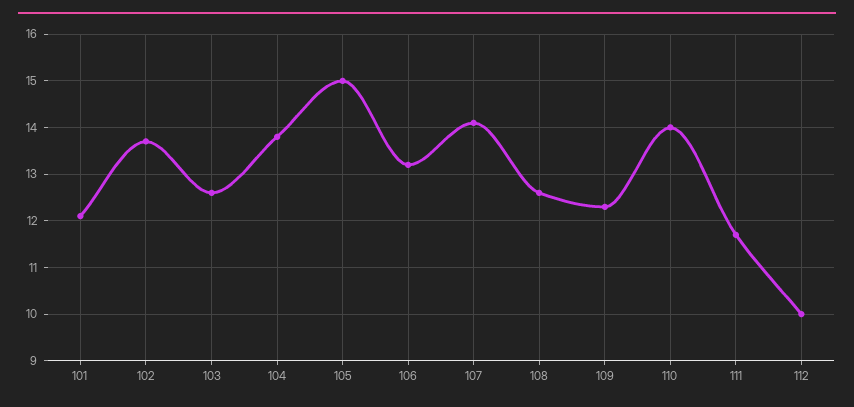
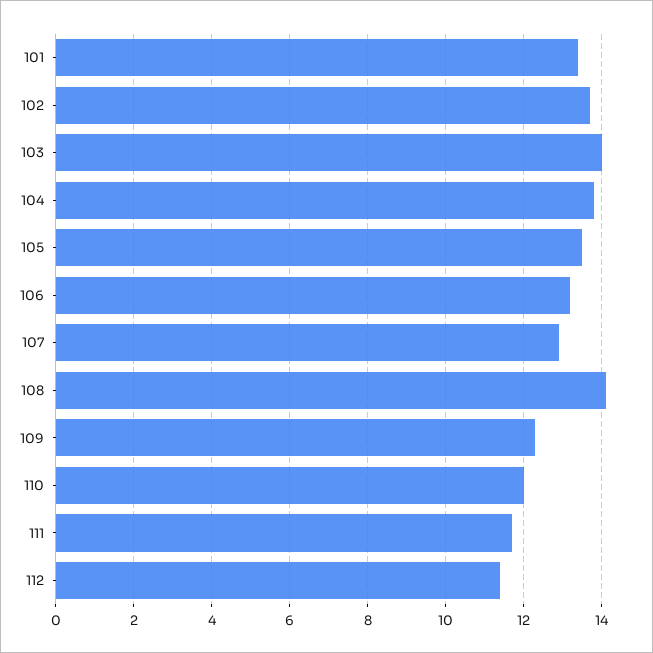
  {
-   "101": 12,
+   "101": 13.5,
    "102": 13.5,
-   "103": 12.5,
+   "103": 14,
    "104": 14,
-   "105": 15,
+   "105": 13.5,
    "106": 13,
-   "107": 14,
+   "107": 13,
-   "108": 12.5,
+   "108": 14,
    "109": 12.5,
-   "110": 14,
+   "110": 12,
    "111": 11.5,
-   "112": 10
+   "112": 11.5
  }

